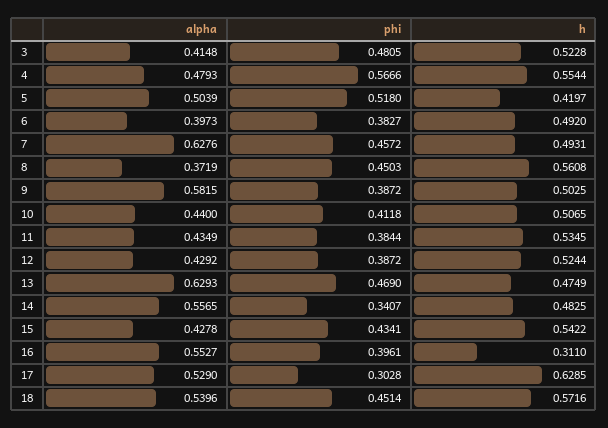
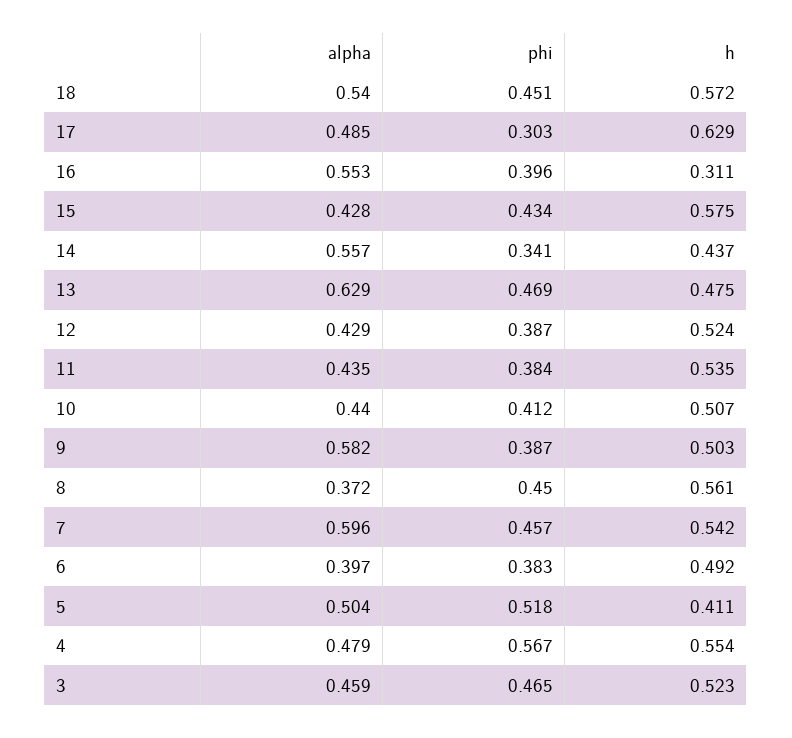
  {
    "alpha": {
-     "3": 0.4148,
+     "3": 0.459,
      "4": 0.4793,
      "5": 0.5039,
      "6": 0.3973,
-     "7": 0.6276,
+     "7": 0.596,
      "8": 0.3719,
      "9": 0.5815,
      "10": 0.44,
      "11": 0.4349,
      "12": 0.4292,
      "13": 0.6293,
      "14": 0.5565,
      "15": 0.4278,
      "16": 0.5527,
-     "17": 0.529,
+     "17": 0.485,
      "18": 0.5396
    },
    "phi": {
-     "3": 0.4805,
+     "3": 0.465,
      "4": 0.5666,
      "5": 0.518,
      "6": 0.3827,
      "7": 0.4572,
      "8": 0.4503,
      "9": 0.3872,
      "10": 0.4118,
      "11": 0.3844,
      "12": 0.3872,
      "13": 0.469,
      "14": 0.3407,
      "15": 0.4341,
      "16": 0.3961,
      "17": 0.3028,
      "18": 0.4514
    },
    "h": {
      "3": 0.5228,
      "4": 0.5544,
-     "5": 0.4197,
+     "5": 0.411,
      "6": 0.492,
-     "7": 0.4931,
+     "7": 0.542,
      "8": 0.5608,
      "9": 0.5025,
      "10": 0.5065,
      "11": 0.5345,
      "12": 0.5244,
      "13": 0.4749,
-     "14": 0.4825,
+     "14": 0.437,
-     "15": 0.5422,
+     "15": 0.575,
      "16": 0.311,
      "17": 0.6285,
      "18": 0.5716
    }
  }

